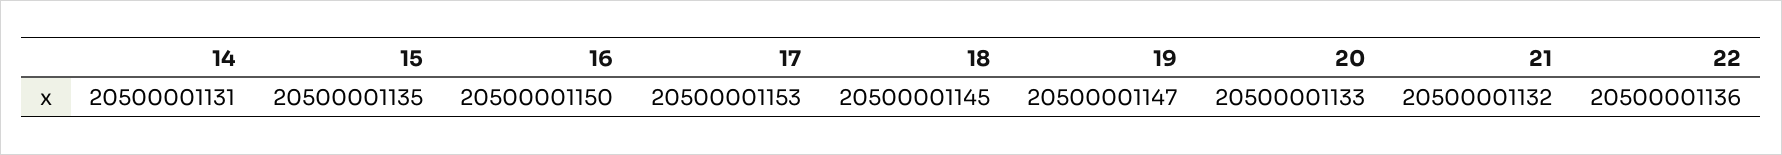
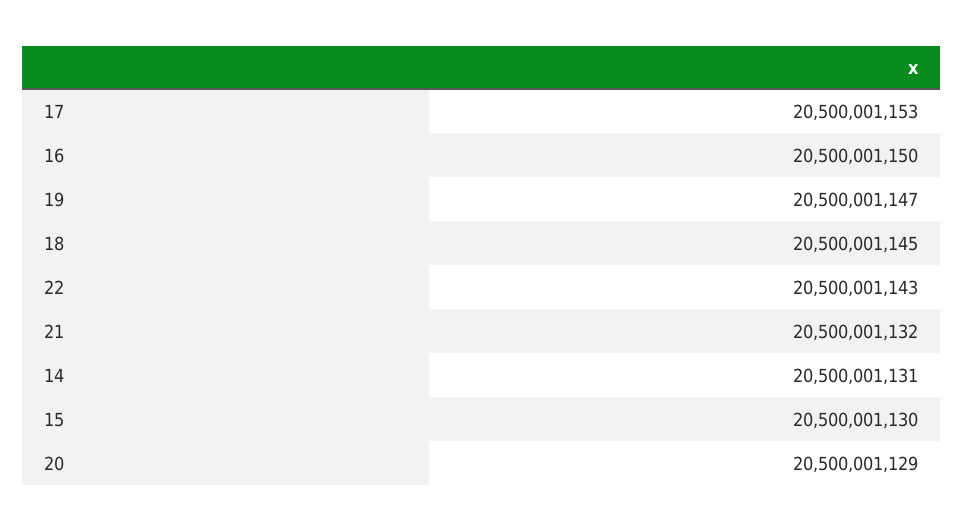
  {
    "14": 20500001131,
-   "15": 20500001135,
+   "15": 20500001130,
    "16": 20500001150,
    "17": 20500001153,
    "18": 20500001145,
    "19": 20500001147,
-   "20": 20500001133,
+   "20": 20500001129,
    "21": 20500001132,
-   "22": 20500001136
+   "22": 20500001143
  }

